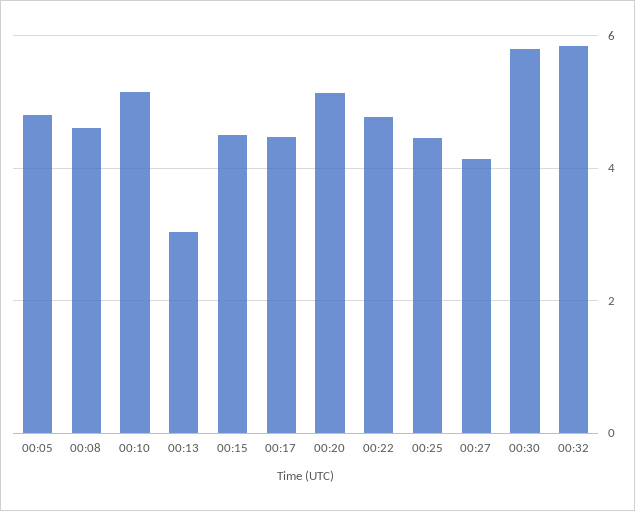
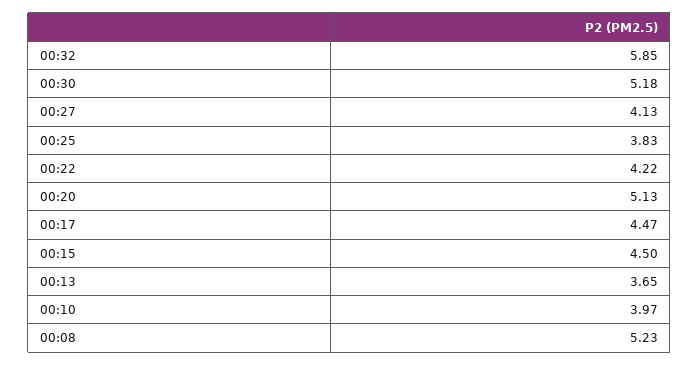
  {
-   "00:05": 4.8,
-   "00:08": 4.6,
+   "00:08": 5.23,
-   "00:10": 5.2,
+   "00:10": 3.97,
-   "00:13": 3,
+   "00:13": 3.65,
    "00:15": 4.5,
    "00:17": 4.47,
    "00:20": 5.13,
-   "00:22": 4.8,
+   "00:22": 4.22,
-   "00:25": 4.4,
+   "00:25": 3.83,
    "00:27": 4.13,
-   "00:30": 5.8,
+   "00:30": 5.18,
    "00:32": 5.85
  }

